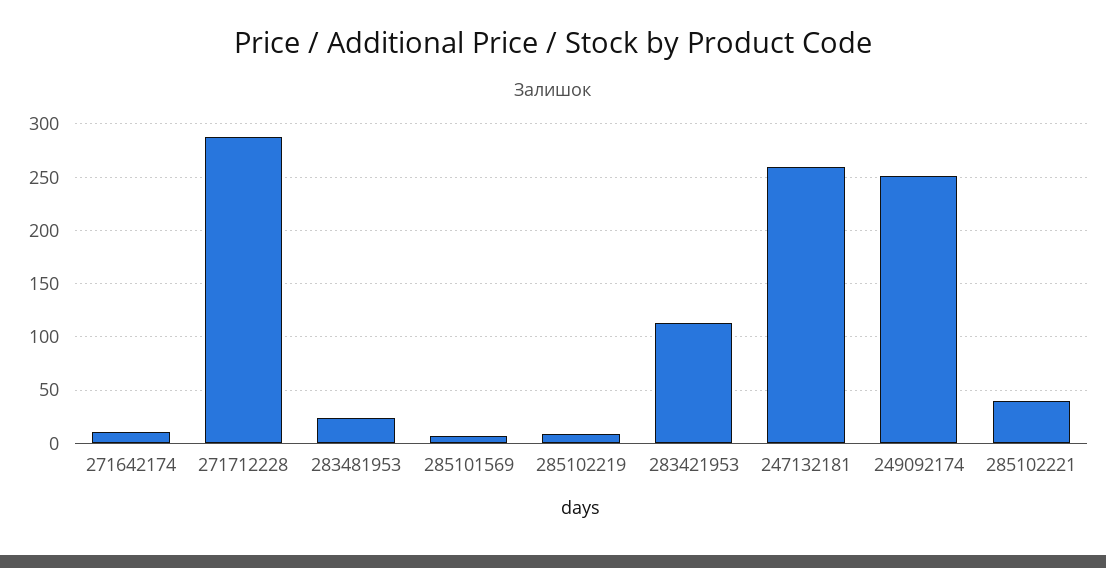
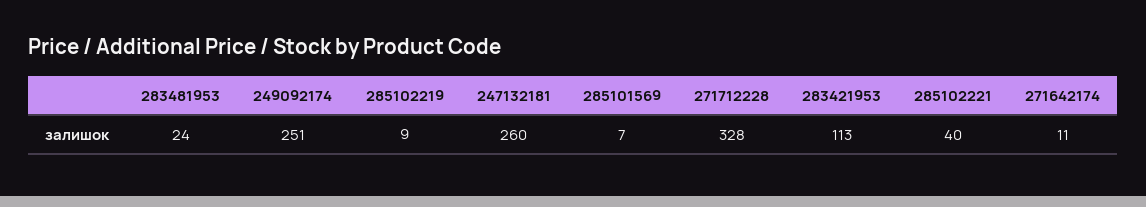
  {
    "271642174": 11,
-   "271712228": 290,
+   "271712228": 328,
    "283481953": 24,
    "285101569": 7,
    "285102219": 9,
    "283421953": 113,
    "247132181": 260,
    "249092174": 251,
    "285102221": 40
  }

